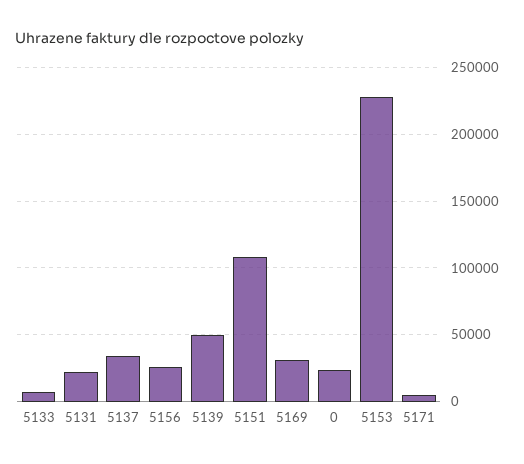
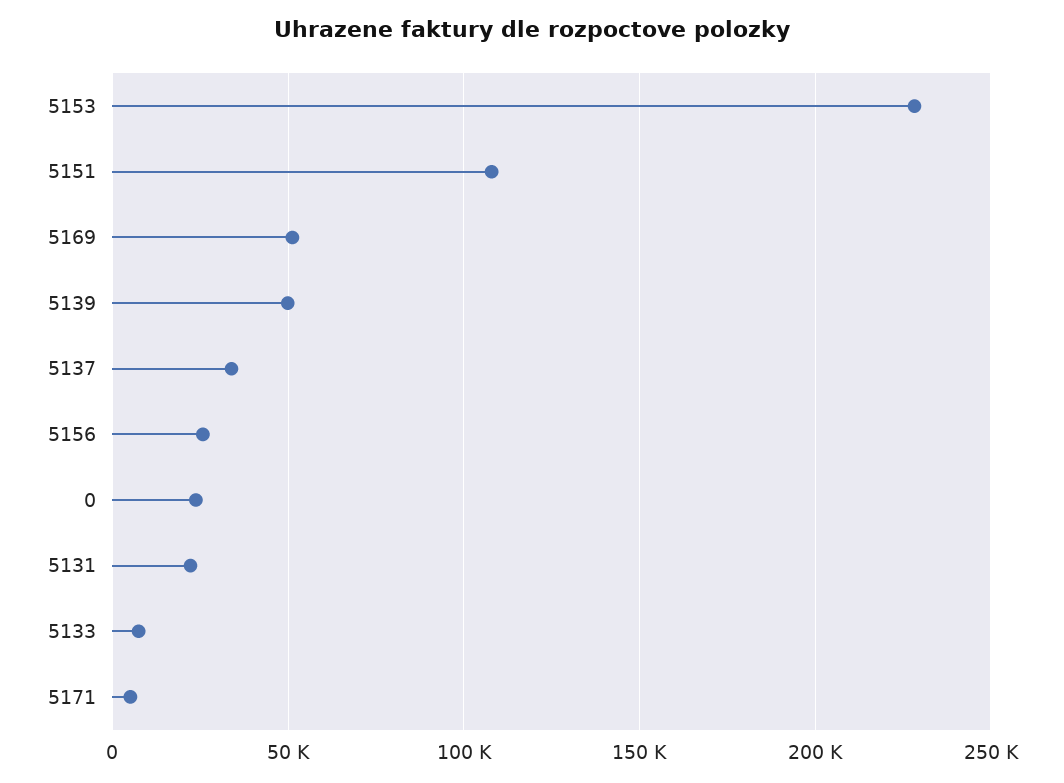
  {
    "5133": 5000,
    "5131": 20000,
    "5137": 35000,
    "5156": 25000,
    "5139": 50000,
    "5151": 110000,
-   "5169": 30000,
+   "5169": 50000,
    "0": 25000,
    "5153": 230000,
    "5171": 5000
  }

